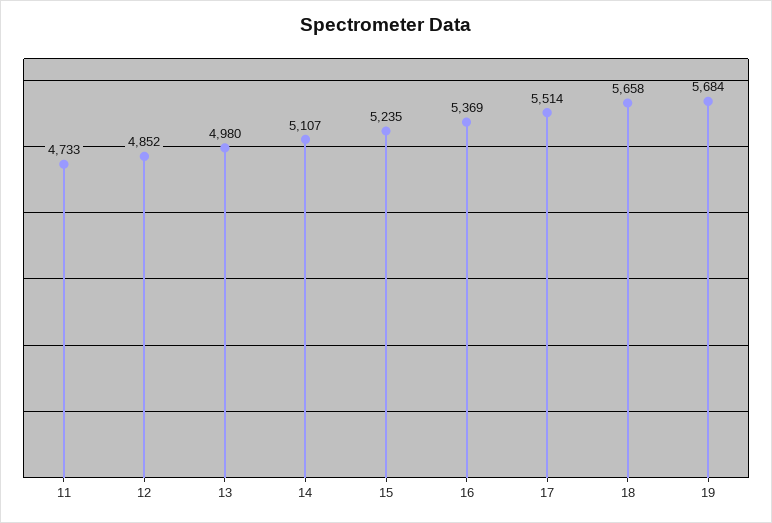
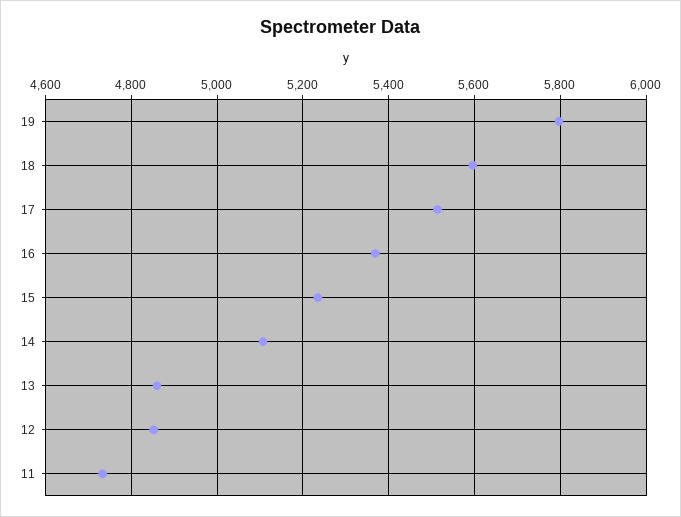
  {
    "11": 4733,
    "12": 4852,
-   "13": 4980,
+   "13": 4860,
    "14": 5107,
    "15": 5235,
    "16": 5369,
    "17": 5514,
-   "18": 5658,
+   "18": 5600,
-   "19": 5684
+   "19": 5800
  }

